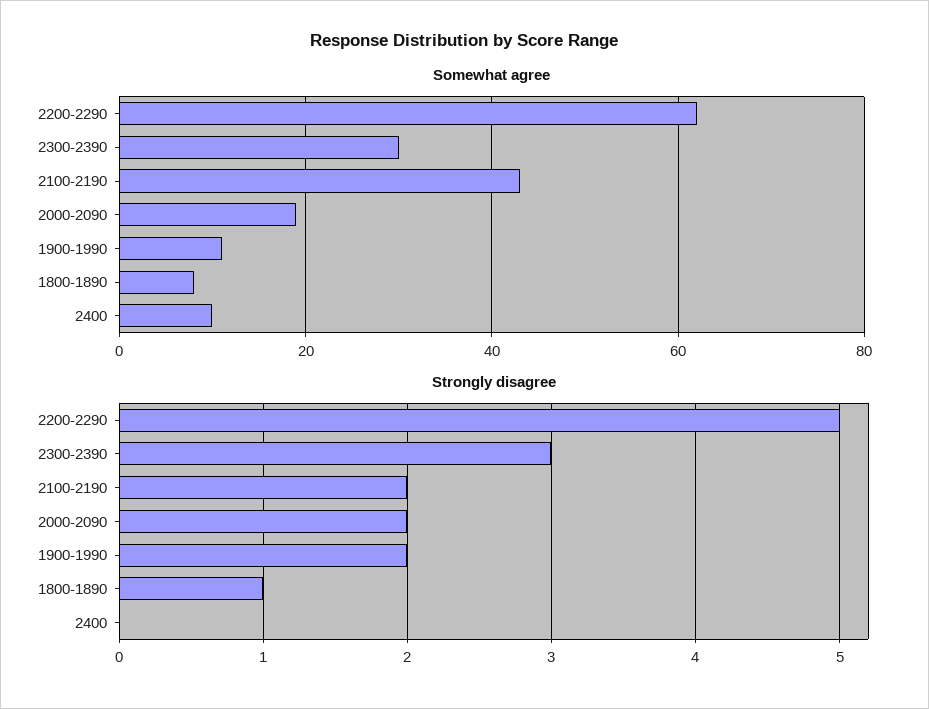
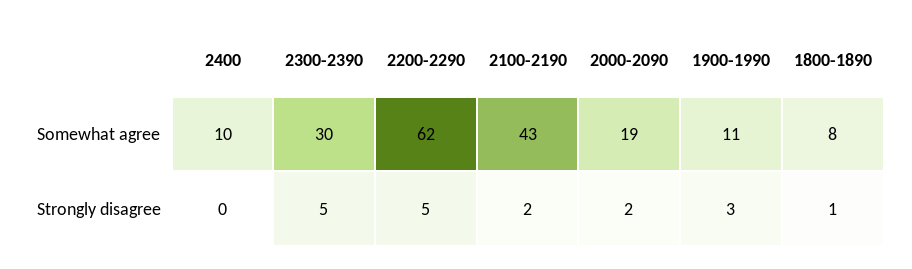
  {
    "Somewhat agree": {
      "2200-2290": 62,
      "2300-2390": 30,
      "2100-2190": 43,
      "2000-2090": 19,
      "1900-1990": 11,
      "1800-1890": 8,
      "2400": 10
    },
    "Strongly disagree": {
      "2200-2290": 5,
-     "2300-2390": 3,
+     "2300-2390": 5,
      "2100-2190": 2,
      "2000-2090": 2,
-     "1900-1990": 2,
+     "1900-1990": 3,
      "1800-1890": 1,
      "2400": 0
    }
  }

